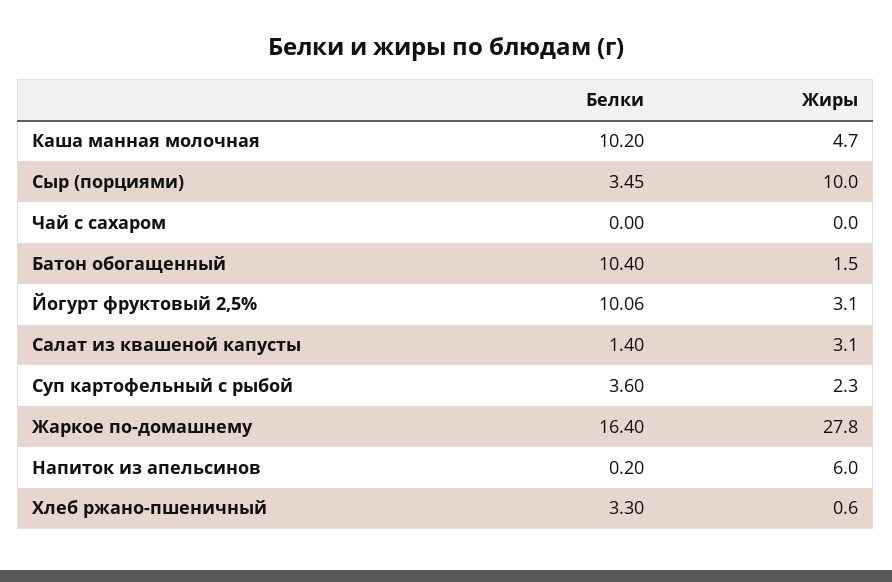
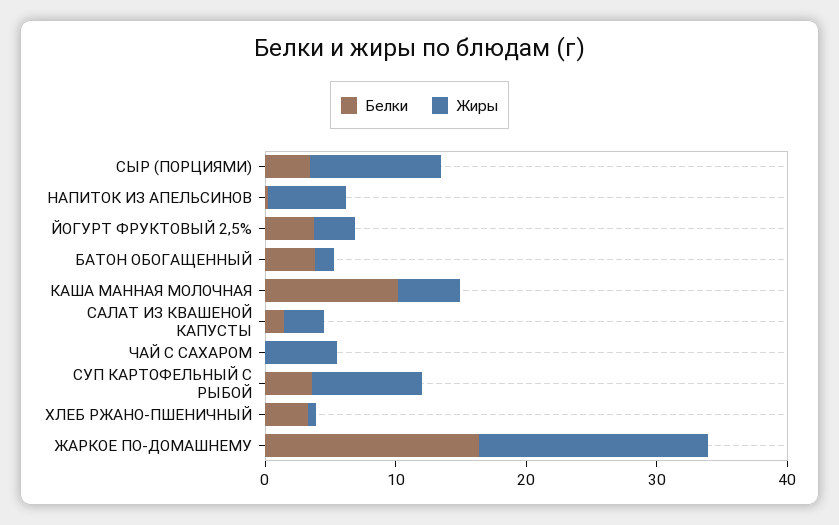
  {
    "Белки": {
      "Каша манная молочная": 10.2,
      "Сыр (порциями)": 3.45,
      "Чай с сахаром": 0,
-     "Батон обогащенный": 10.4,
+     "Батон обогащенный": 4,
-     "Йогурт фруктовый 2,5%": 10.06,
+     "Йогурт фруктовый 2,5%": 4,
      "Салат из квашеной капусты": 1.4,
      "Суп картофельный с рыбой": 3.6,
      "Жаркое по-домашнему": 16.4,
      "Напиток из апельсинов": 0.2,
      "Хлеб ржано-пшеничный": 3.3
    },
    "Жиры": {
      "Каша манная молочная": 4.7,
      "Сыр (порциями)": 10,
-     "Чай с сахаром": 0,
+     "Чай с сахаром": 6,
      "Батон обогащенный": 1.5,
      "Йогурт фруктовый 2,5%": 3.1,
      "Салат из квашеной капусты": 3.1,
-     "Суп картофельный с рыбой": 2.3,
+     "Суп картофельный с рыбой": 8,
-     "Жаркое по-домашнему": 27.8,
+     "Жаркое по-домашнему": 18,
      "Напиток из апельсинов": 6,
      "Хлеб ржано-пшеничный": 0.6
    }
  }

